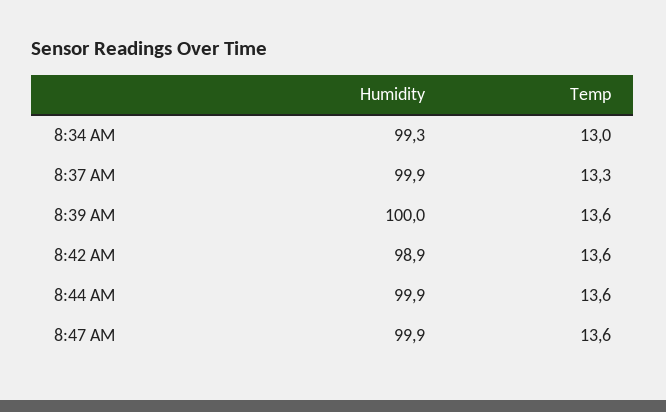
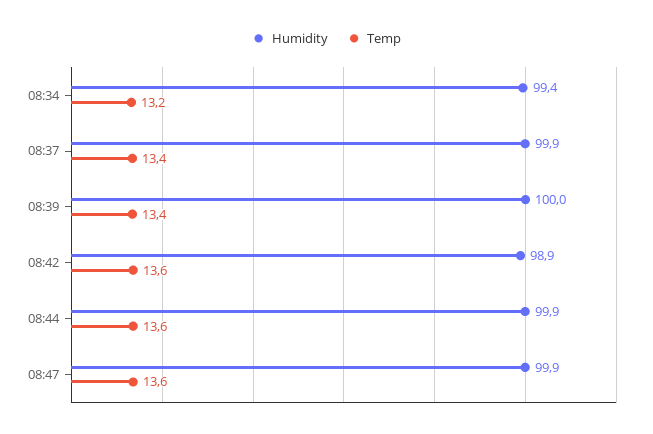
  {
    "Humidity": {
-     "8:34 AM": 99.3,
+     "8:34 AM": 99.4,
      "8:37 AM": 99.9,
      "8:39 AM": 100,
      "8:42 AM": 98.9,
      "8:44 AM": 99.9,
      "8:47 AM": 99.9
    },
    "Temp": {
-     "8:34 AM": 13,
+     "8:34 AM": 13.2,
-     "8:37 AM": 13.3,
+     "8:37 AM": 13.4,
-     "8:39 AM": 13.6,
+     "8:39 AM": 13.4,
      "8:42 AM": 13.6,
      "8:44 AM": 13.6,
      "8:47 AM": 13.6
    }
  }

